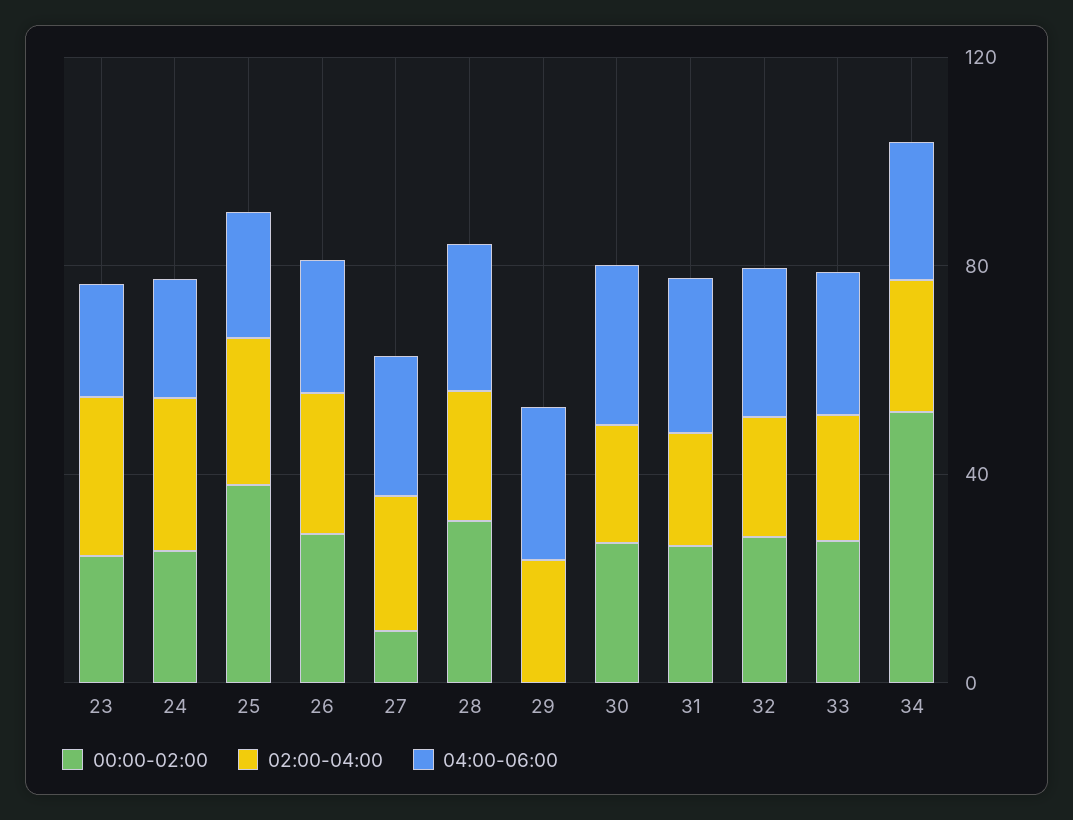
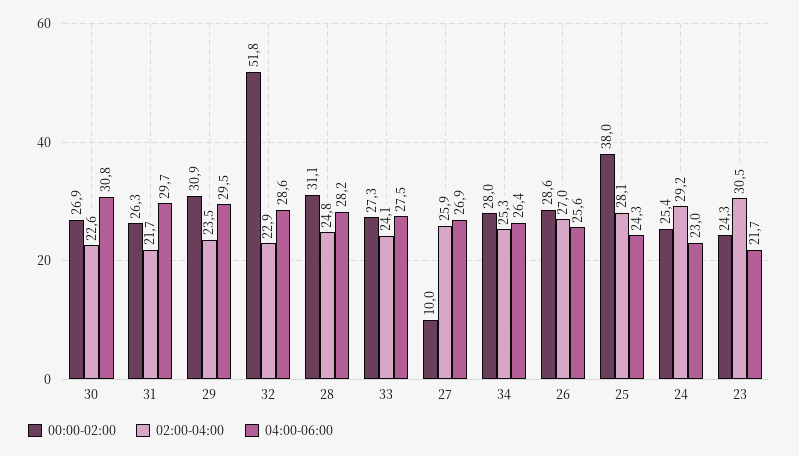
  {
    "00:00-02:00": {
      "23": 24.3,
      "24": 25.4,
      "25": 38,
      "26": 28.6,
      "27": 10,
      "28": 31.1,
-     "29": 0,
+     "29": 30.9,
      "30": 26.9,
      "31": 26.3,
-     "32": 30,
+     "32": 51.8,
      "33": 27.3,
-     "34": 50
+     "34": 28
    },
    "02:00-04:00": {
      "23": 30.5,
      "24": 29.2,
      "25": 28.1,
      "26": 27,
      "27": 25.9,
      "28": 24.8,
      "29": 23.5,
      "30": 22.6,
      "31": 21.7,
      "32": 22.9,
      "33": 24.1,
      "34": 25.3
    },
    "04:00-06:00": {
      "23": 21.7,
      "24": 23,
      "25": 24.3,
      "26": 25.6,
      "27": 26.9,
      "28": 28.2,
      "29": 29.5,
      "30": 30.8,
      "31": 29.7,
      "32": 28.6,
      "33": 27.5,
      "34": 26.4
    }
  }

